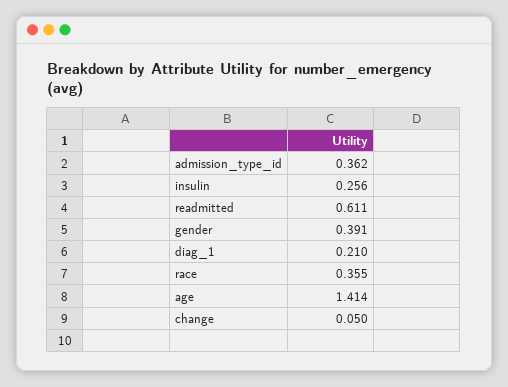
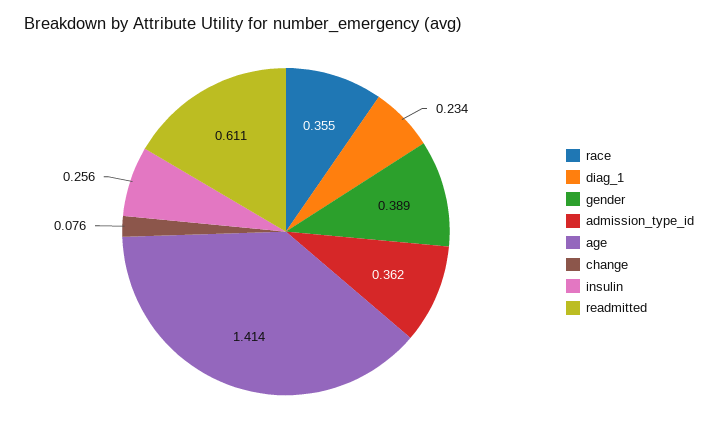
  {
    "admission_type_id": 0.362,
    "insulin": 0.256,
    "readmitted": 0.611,
-   "gender": 0.391,
+   "gender": 0.389,
-   "diag_1": 0.21,
+   "diag_1": 0.234,
    "race": 0.355,
    "age": 1.414,
-   "change": 0.05
+   "change": 0.076
  }

